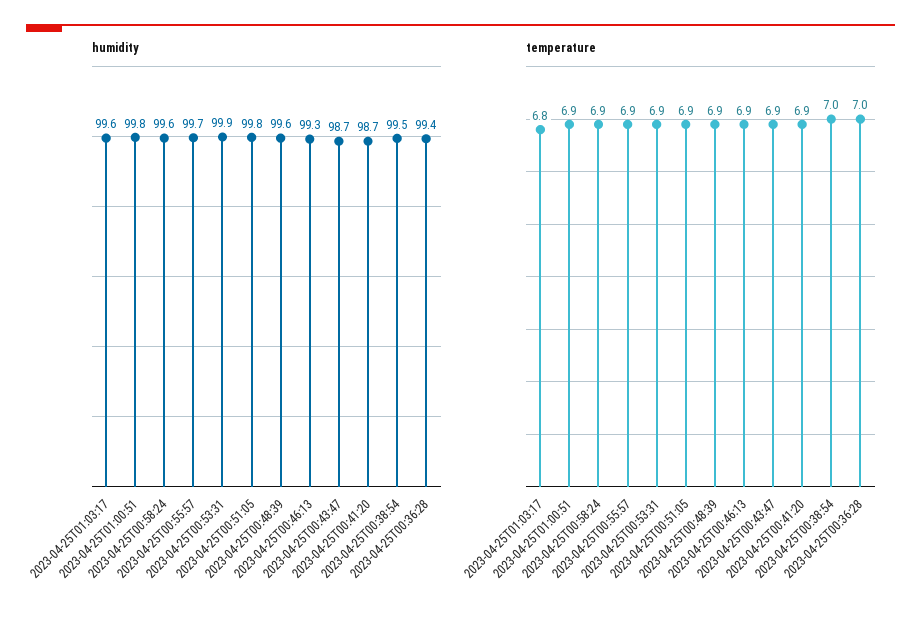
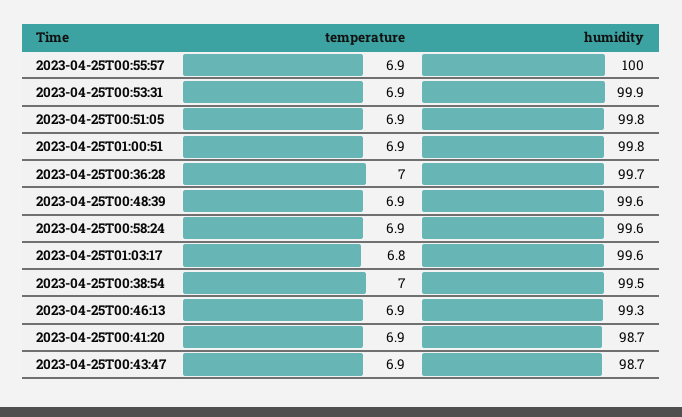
  {
    "humidity": {
      "2023-04-25T01:03:17": 99.6,
      "2023-04-25T01:00:51": 99.8,
      "2023-04-25T00:58:24": 99.6,
-     "2023-04-25T00:55:57": 99.7,
+     "2023-04-25T00:55:57": 100,
      "2023-04-25T00:53:31": 99.9,
      "2023-04-25T00:51:05": 99.8,
      "2023-04-25T00:48:39": 99.6,
      "2023-04-25T00:46:13": 99.3,
      "2023-04-25T00:43:47": 98.7,
      "2023-04-25T00:41:20": 98.7,
      "2023-04-25T00:38:54": 99.5,
-     "2023-04-25T00:36:28": 99.4
+     "2023-04-25T00:36:28": 99.7
    },
    "temperature": {
      "2023-04-25T01:03:17": 6.8,
      "2023-04-25T01:00:51": 6.9,
      "2023-04-25T00:58:24": 6.9,
      "2023-04-25T00:55:57": 6.9,
      "2023-04-25T00:53:31": 6.9,
      "2023-04-25T00:51:05": 6.9,
      "2023-04-25T00:48:39": 6.9,
      "2023-04-25T00:46:13": 6.9,
      "2023-04-25T00:43:47": 6.9,
      "2023-04-25T00:41:20": 6.9,
      "2023-04-25T00:38:54": 7,
      "2023-04-25T00:36:28": 7
    }
  }

